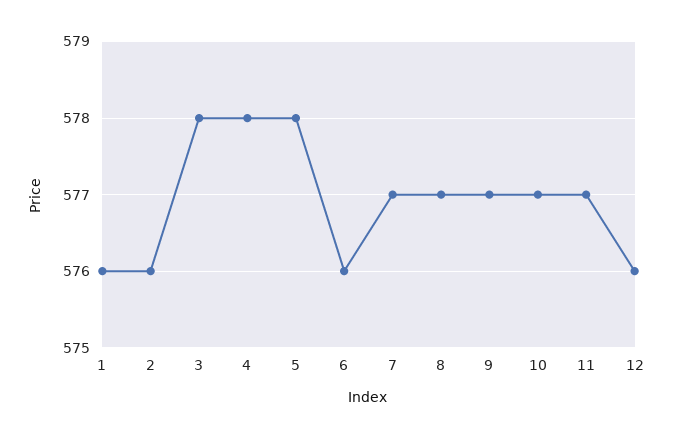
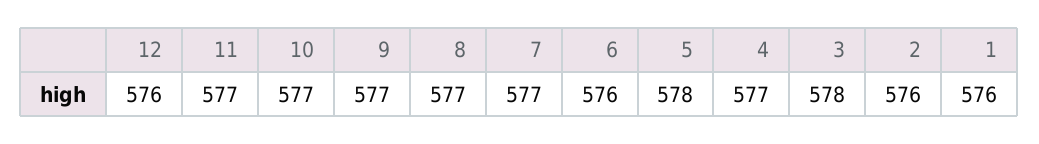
  {
    "1": 576,
    "2": 576,
    "3": 578,
-   "4": 578,
+   "4": 577,
    "5": 578,
    "6": 576,
    "7": 577,
    "8": 577,
    "9": 577,
    "10": 577,
    "11": 577,
    "12": 576
  }

